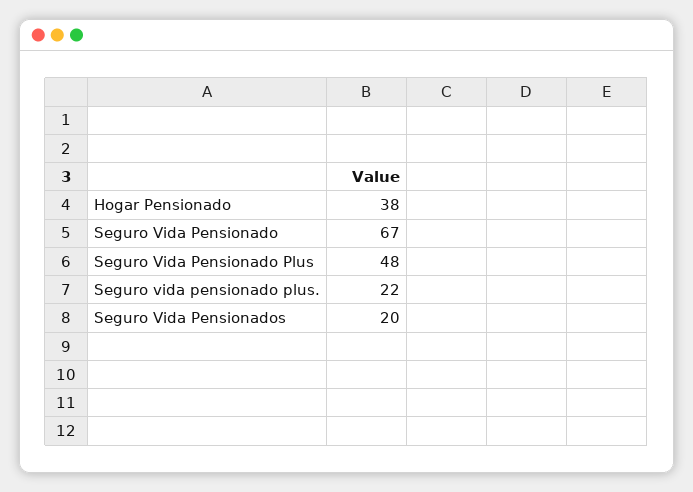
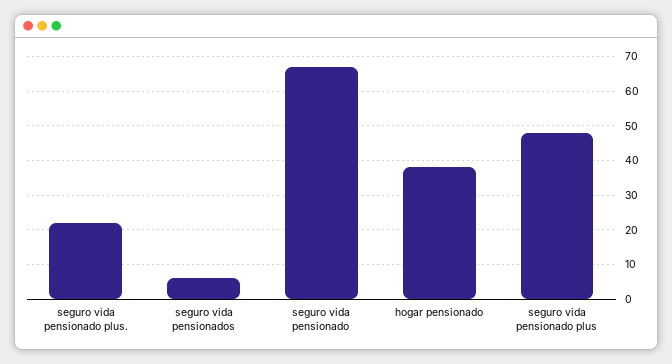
  {
    "Hogar Pensionado": 38,
    "Seguro Vida Pensionado": 67,
    "Seguro Vida Pensionado Plus": 48,
    "Seguro vida pensionado plus.": 22,
-   "Seguro Vida Pensionados": 20
+   "Seguro Vida Pensionados": 5
  }

